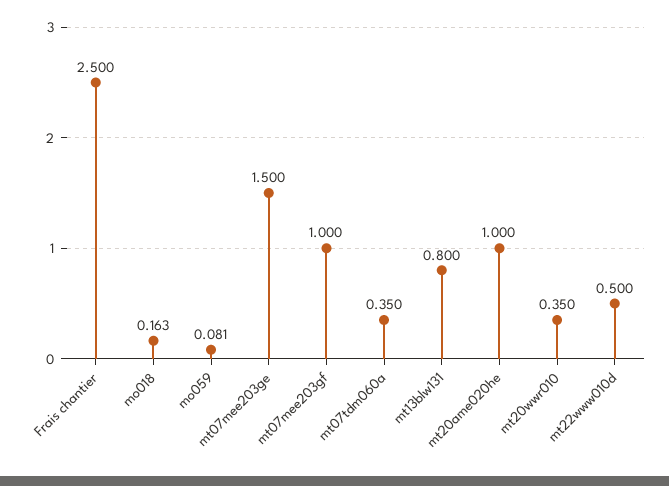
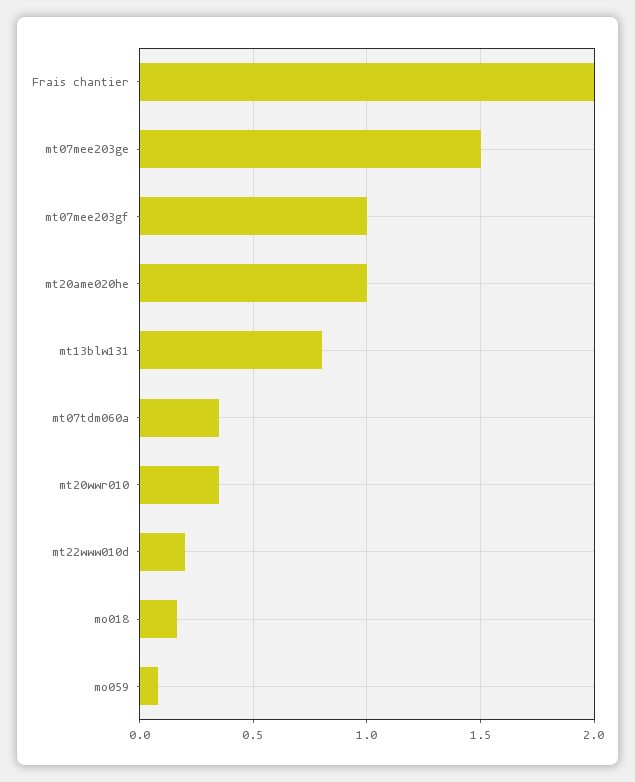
  {
-   "Frais chantier": 2.5,
+   "Frais chantier": 2,
    "mo018": 0.163,
    "mo059": 0.081,
    "mt07mee203ge": 1.5,
    "mt07mee203gf": 1,
    "mt07tdm060a": 0.35,
    "mt13blw131": 0.8,
    "mt20ame020he": 1,
    "mt20wwr010": 0.35,
-   "mt22www010d": 0.5
+   "mt22www010d": 0.2
  }

